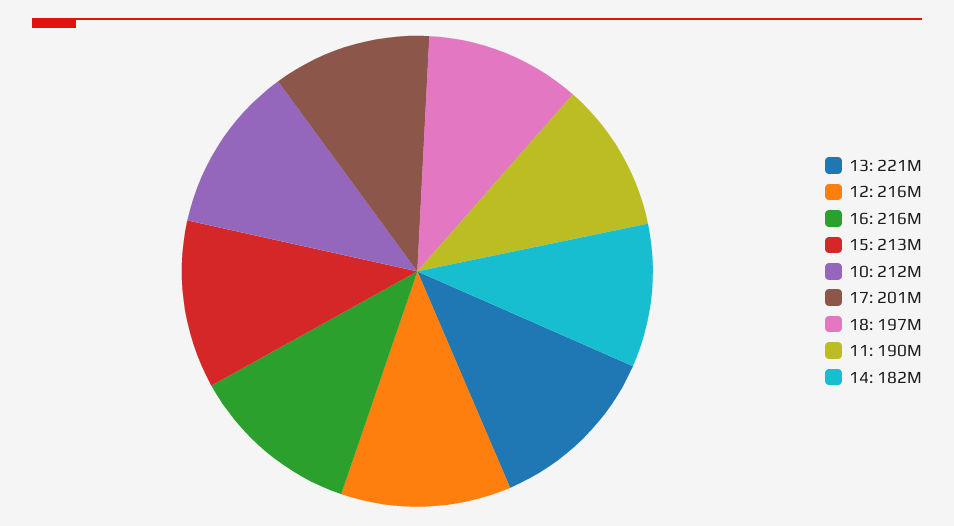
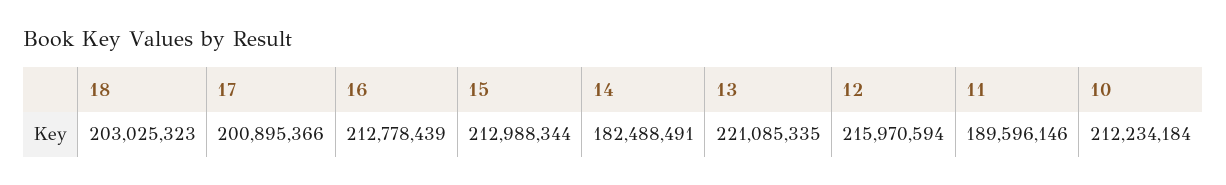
  {
    "13": 221085335,
    "12": 215970594,
-   "16": 216000000,
+   "16": 212778439,
    "15": 212988344,
    "10": 212234184,
    "17": 200895366,
-   "18": 197000000,
+   "18": 203025323,
    "11": 189596146,
    "14": 182488491
  }

